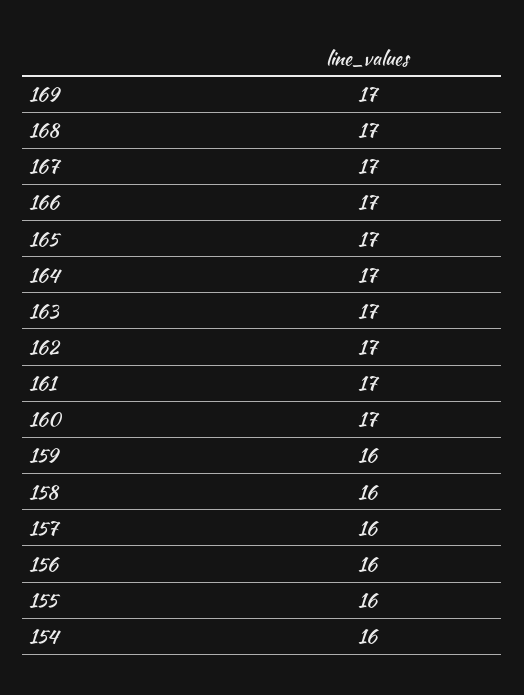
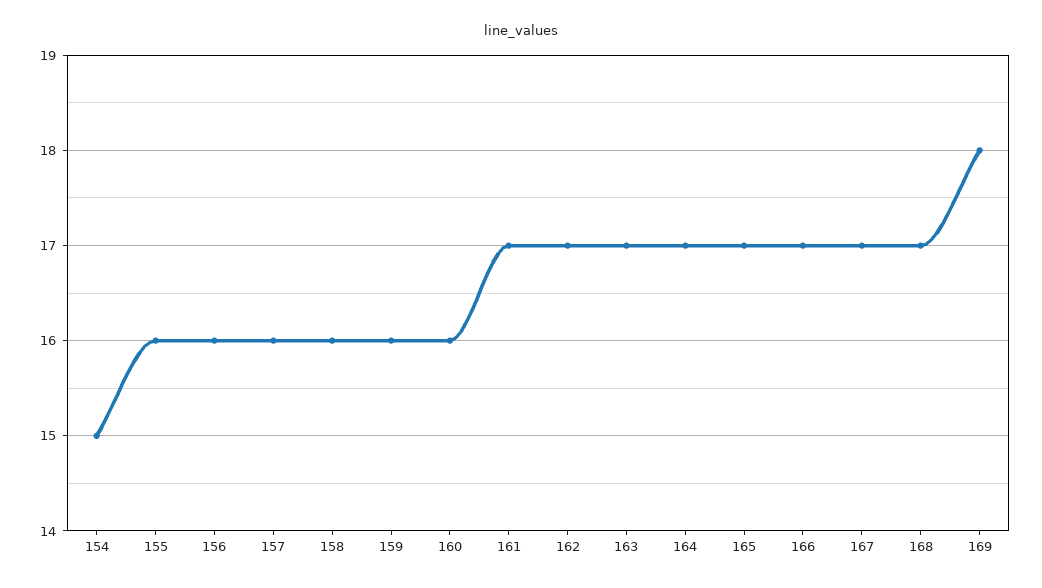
  {
-   "169": 17,
+   "169": 18,
    "168": 17,
    "167": 17,
    "166": 17,
    "165": 17,
    "164": 17,
    "163": 17,
    "162": 17,
    "161": 17,
-   "160": 17,
+   "160": 16,
    "159": 16,
    "158": 16,
    "157": 16,
    "156": 16,
    "155": 16,
-   "154": 16
+   "154": 15
  }

